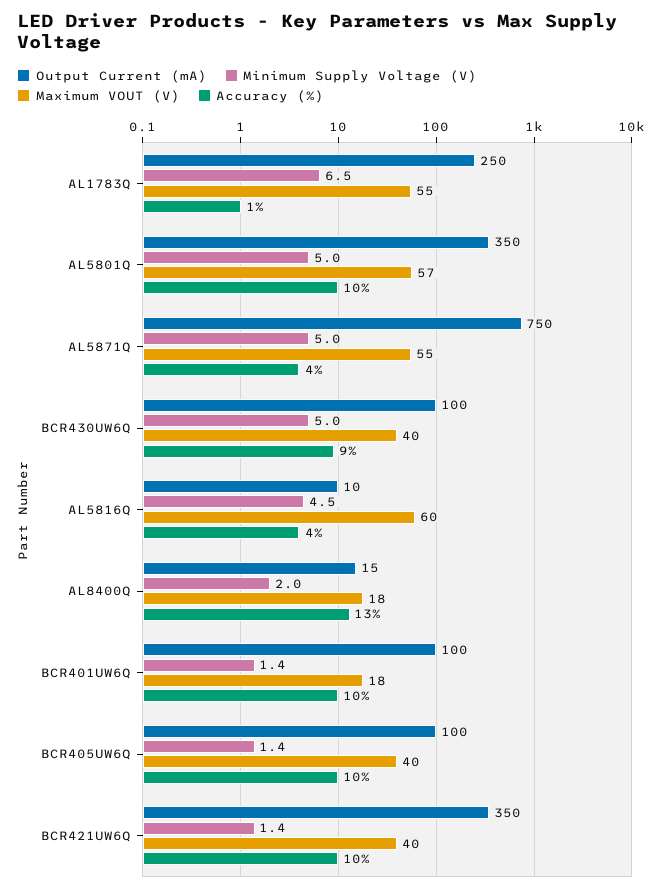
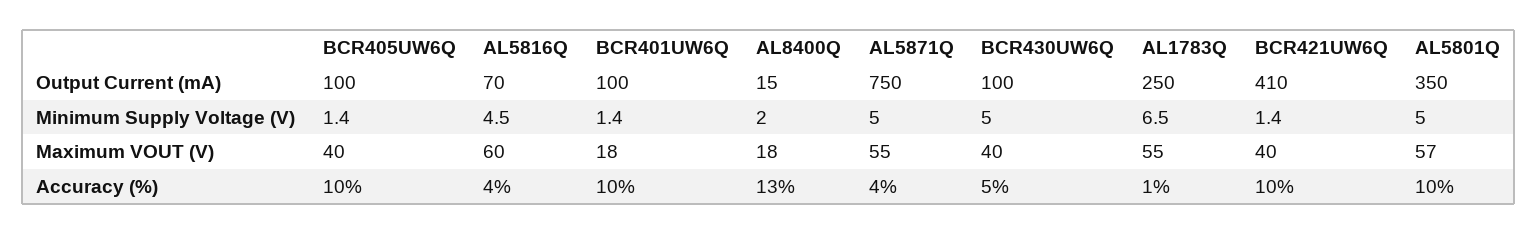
  {
    "Output Current (mA)": {
      "AL1783Q": 250,
      "AL5801Q": 350,
      "AL5871Q": 750,
      "BCR430UW6Q": 100,
-     "AL5816Q": 10,
+     "AL5816Q": 70,
      "AL8400Q": 15,
      "BCR401UW6Q": 100,
      "BCR405UW6Q": 100,
-     "BCR421UW6Q": 350
+     "BCR421UW6Q": 410
    },
    "Minimum Supply Voltage (V)": {
      "AL1783Q": 6.5,
      "AL5801Q": 5,
      "AL5871Q": 5,
      "BCR430UW6Q": 5,
      "AL5816Q": 4.5,
      "AL8400Q": 2,
      "BCR401UW6Q": 1.4,
      "BCR405UW6Q": 1.4,
      "BCR421UW6Q": 1.4
    },
    "Maximum VOUT (V)": {
      "AL1783Q": 55,
      "AL5801Q": 57,
      "AL5871Q": 55,
      "BCR430UW6Q": 40,
      "AL5816Q": 60,
      "AL8400Q": 18,
      "BCR401UW6Q": 18,
      "BCR405UW6Q": 40,
      "BCR421UW6Q": 40
    },
    "Accuracy (%)": {
      "AL1783Q": 1,
      "AL5801Q": 10,
      "AL5871Q": 4,
-     "BCR430UW6Q": 9,
+     "BCR430UW6Q": 5,
      "AL5816Q": 4,
      "AL8400Q": 13,
      "BCR401UW6Q": 10,
      "BCR405UW6Q": 10,
      "BCR421UW6Q": 10
    }
  }

